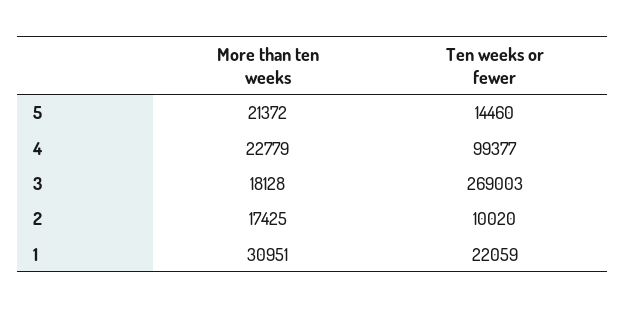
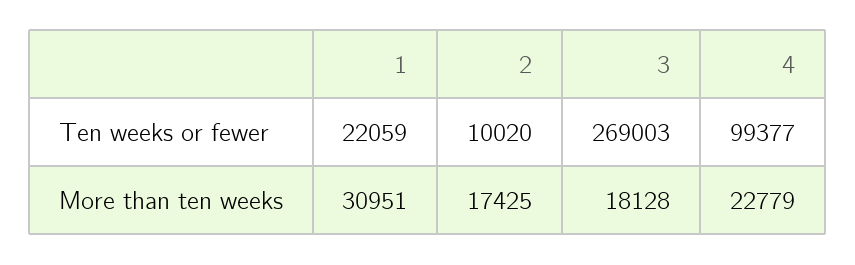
  {
    "More than ten weeks": {
-     "5": 21372,
      "4": 22779,
      "3": 18128,
      "2": 17425,
      "1": 30951
    },
    "Ten weeks or fewer": {
-     "5": 14460,
      "4": 99377,
      "3": 269003,
      "2": 10020,
      "1": 22059
    }
  }

